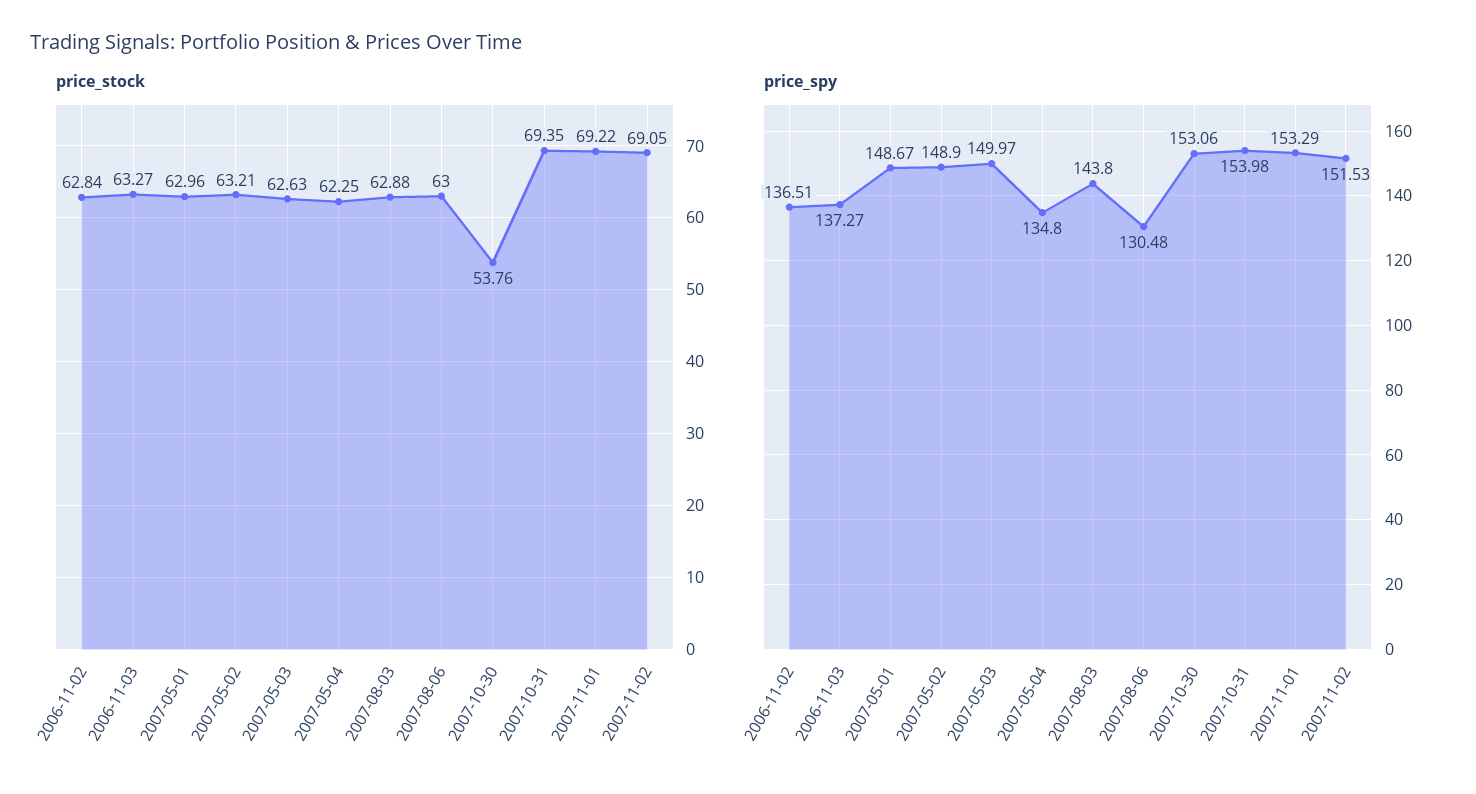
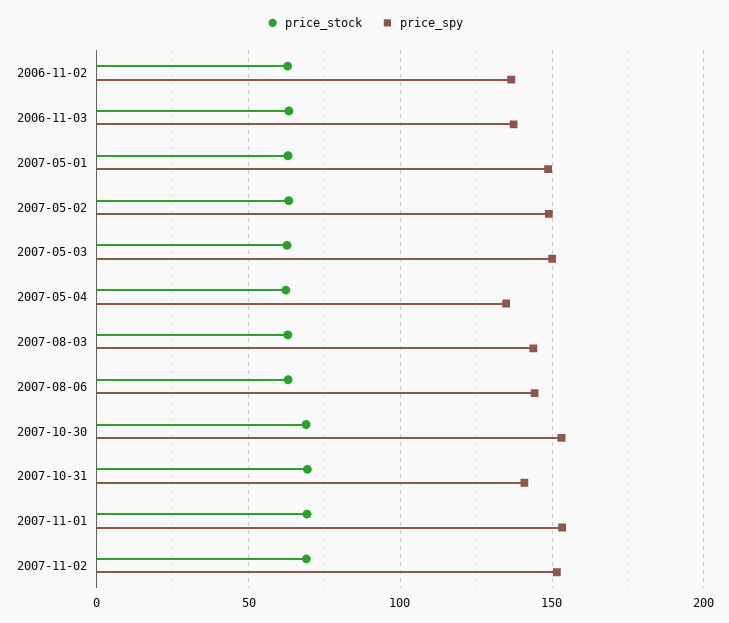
  {
    "price_stock": {
      "2006-11-02": 62.84,
      "2006-11-03": 63.27,
      "2007-05-01": 62.96,
      "2007-05-02": 63.21,
      "2007-05-03": 62.63,
      "2007-05-04": 62.25,
      "2007-08-03": 62.88,
      "2007-08-06": 63,
-     "2007-10-30": 53.76,
+     "2007-10-30": 70,
      "2007-10-31": 69.35,
      "2007-11-01": 69.22,
      "2007-11-02": 69.05
    },
    "price_spy": {
      "2006-11-02": 136.51,
      "2006-11-03": 137.27,
      "2007-05-01": 148.67,
      "2007-05-02": 148.9,
      "2007-05-03": 149.97,
      "2007-05-04": 134.8,
      "2007-08-03": 143.8,
-     "2007-08-06": 130.48,
+     "2007-08-06": 145,
      "2007-10-30": 153.06,
-     "2007-10-31": 153.98,
+     "2007-10-31": 140,
      "2007-11-01": 153.29,
      "2007-11-02": 151.53
    }
  }

